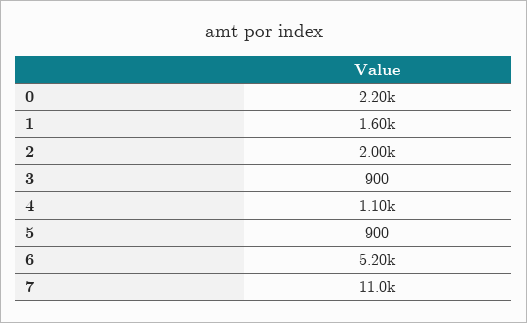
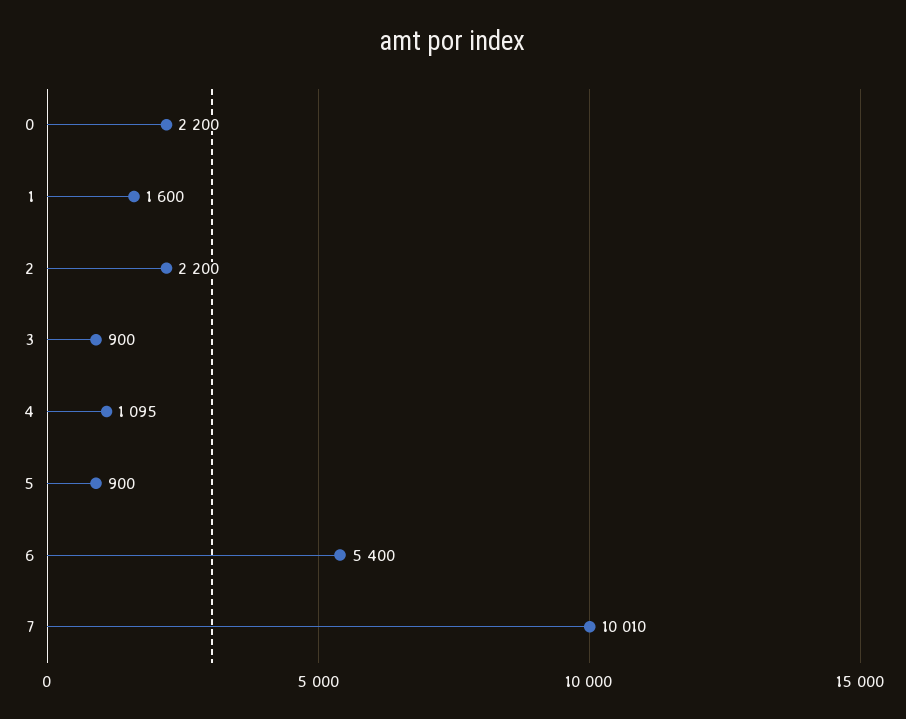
  {
    "0": 2200,
    "1": 1600,
-   "2": 2000,
+   "2": 2200,
    "3": 900,
    "4": 1095,
    "5": 900,
-   "6": 5200,
+   "6": 5400,
-   "7": 11000
+   "7": 10010
  }

